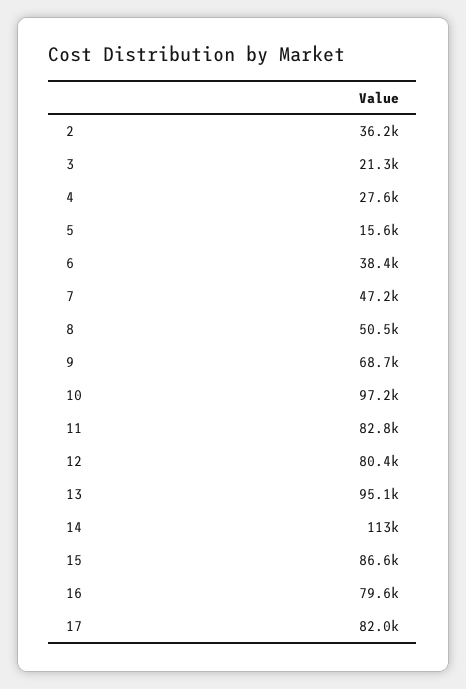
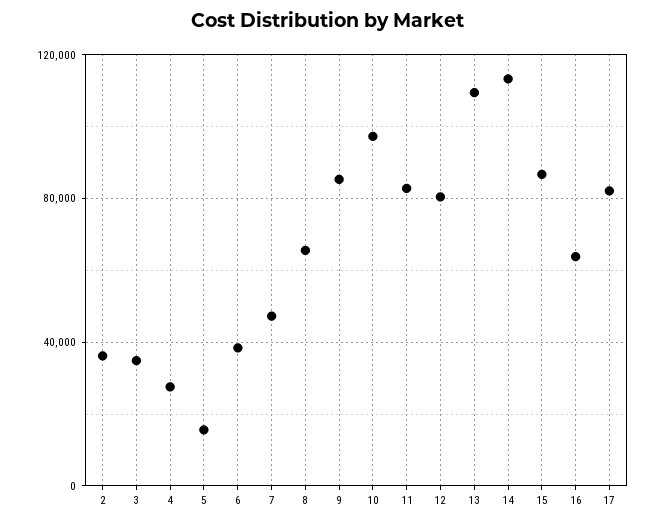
  {
    "2": 36200,
-   "3": 21300,
+   "3": 35000,
    "4": 27600,
    "5": 15600,
    "6": 38400,
    "7": 47200,
-   "8": 50500,
+   "8": 65000,
-   "9": 68700,
+   "9": 85000,
    "10": 97200,
    "11": 82800,
    "12": 80400,
-   "13": 95100,
+   "13": 110000,
    "14": 113000,
    "15": 86600,
-   "16": 79600,
+   "16": 65000,
    "17": 82000
  }

